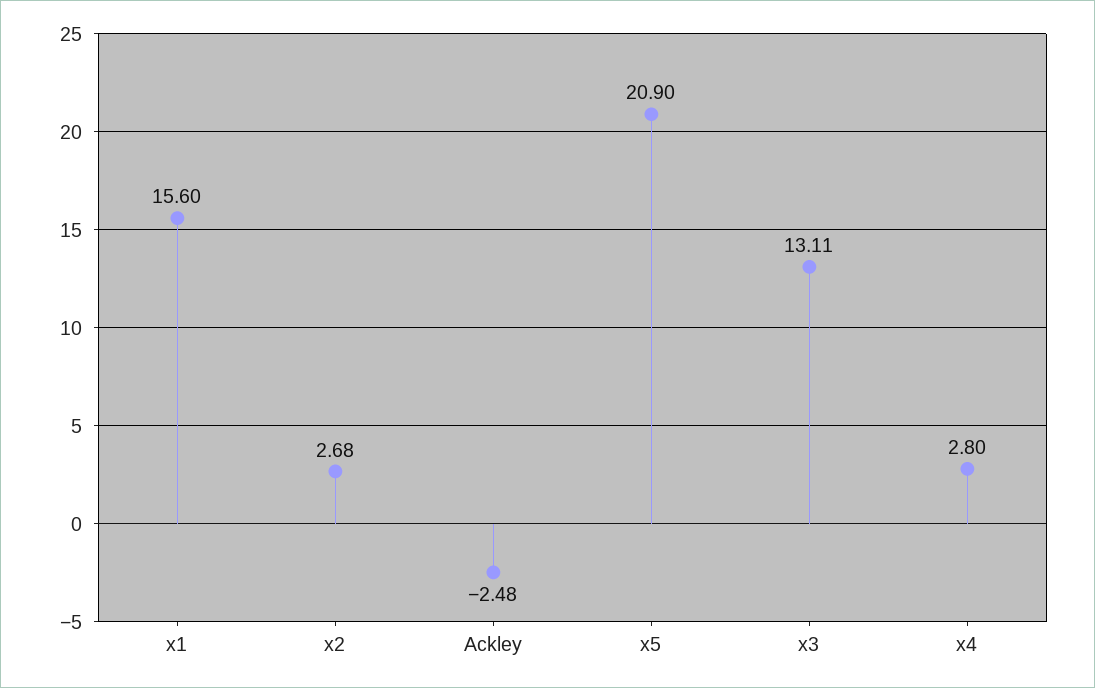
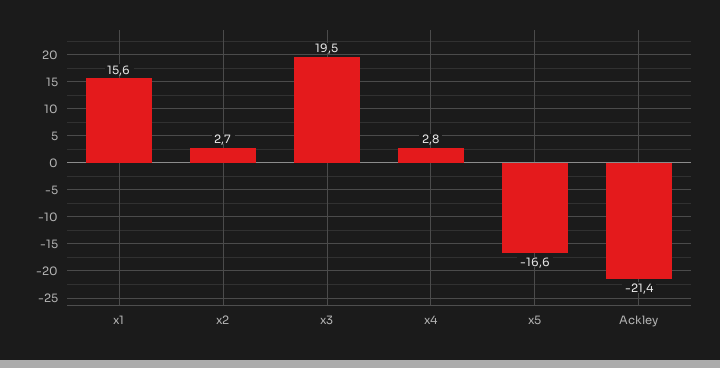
  {
    "x1": 15.6,
    "x2": 2.68,
-   "Ackley": -2.48,
+   "Ackley": -21.4,
-   "x5": 20.9,
+   "x5": -16.6,
-   "x3": 13.11,
+   "x3": 19.5,
    "x4": 2.8
  }

